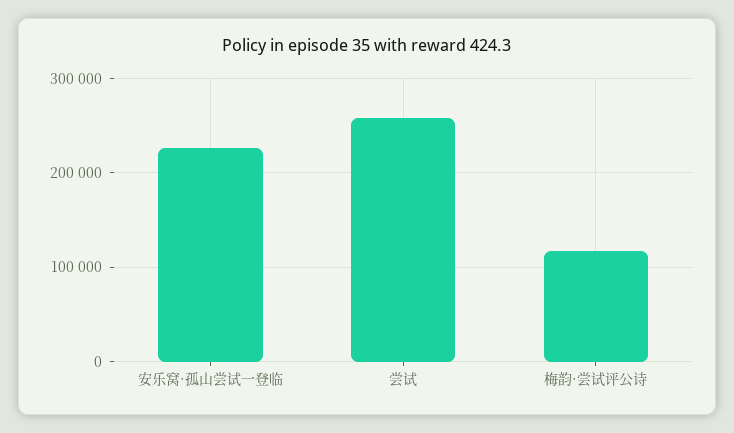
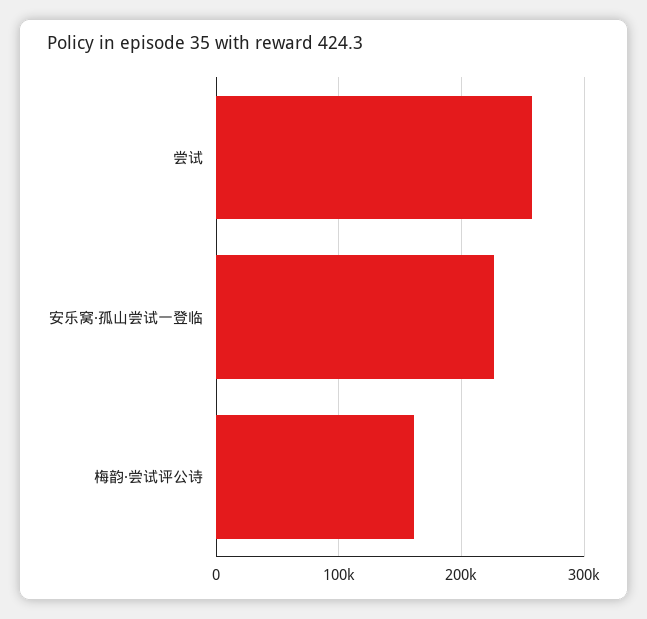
  {
    "安乐窝·孤山尝试一登临": 230000,
    "尝试": 260000,
-   "梅韵·尝试评公诗": 120000
+   "梅韵·尝试评公诗": 160000
  }

